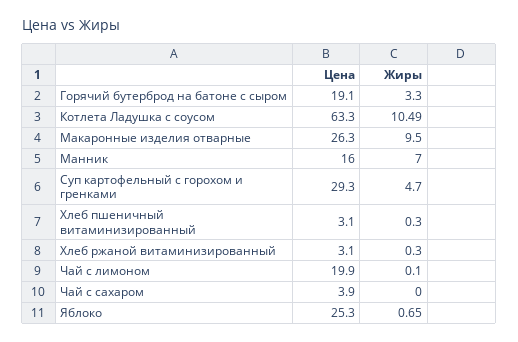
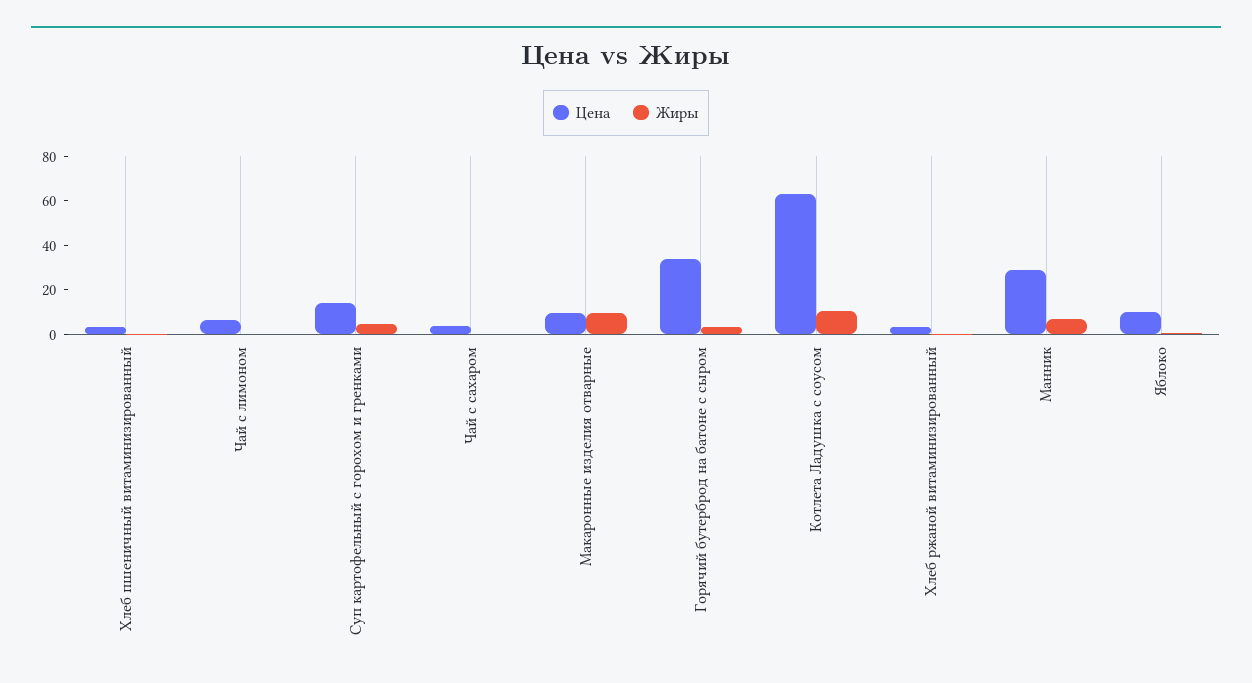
  {
    "Цена": {
-     "Горячий бутерброд на батоне с сыром": 19.1,
+     "Горячий бутерброд на батоне с сыром": 35,
      "Котлета Ладушка с соусом": 63.3,
-     "Макаронные изделия отварные": 26.3,
+     "Макаронные изделия отварные": 10,
-     "Манник": 16,
+     "Манник": 30,
-     "Суп картофельный с горохом и гренками": 29.3,
+     "Суп картофельный с горохом и гренками": 15,
      "Хлеб пшеничный витаминизированный": 3.1,
      "Хлеб ржаной витаминизированный": 3.1,
-     "Чай с лимоном": 19.9,
+     "Чай с лимоном": 5,
      "Чай с сахаром": 3.9,
-     "Яблоко": 25.3
+     "Яблоко": 10
    },
    "Жиры": {
      "Горячий бутерброд на батоне с сыром": 3.3,
      "Котлета Ладушка с соусом": 10.49,
      "Макаронные изделия отварные": 9.5,
      "Манник": 7,
      "Суп картофельный с горохом и гренками": 4.7,
      "Хлеб пшеничный витаминизированный": 0.3,
      "Хлеб ржаной витаминизированный": 0.3,
      "Чай с лимоном": 0.1,
      "Чай с сахаром": 0,
      "Яблоко": 0.65
    }
  }

